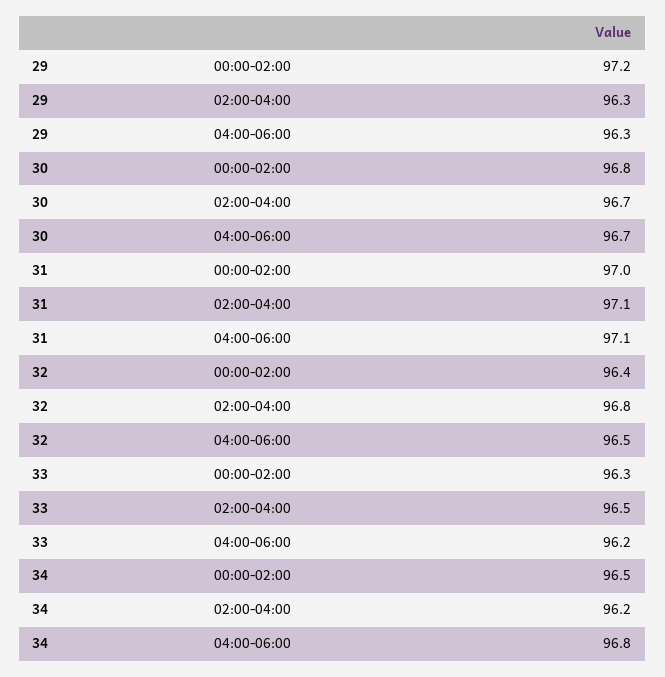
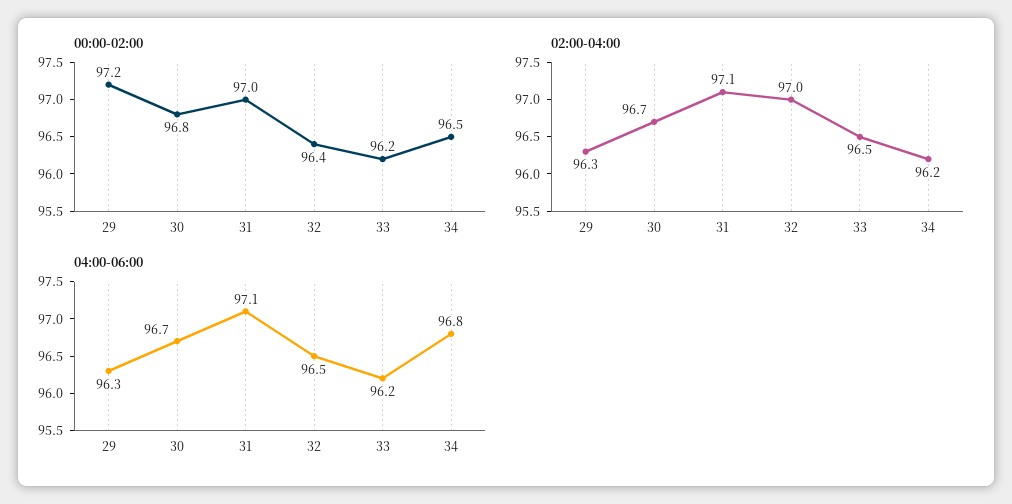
  {
    "00:00-02:00": {
      "29": 97.2,
      "30": 96.8,
      "31": 97,
      "32": 96.4,
-     "33": 96.3,
+     "33": 96.2,
      "34": 96.5
    },
    "02:00-04:00": {
      "29": 96.3,
      "30": 96.7,
      "31": 97.1,
-     "32": 96.8,
+     "32": 97,
      "33": 96.5,
      "34": 96.2
    },
    "04:00-06:00": {
      "29": 96.3,
      "30": 96.7,
      "31": 97.1,
      "32": 96.5,
      "33": 96.2,
      "34": 96.8
    }
  }

